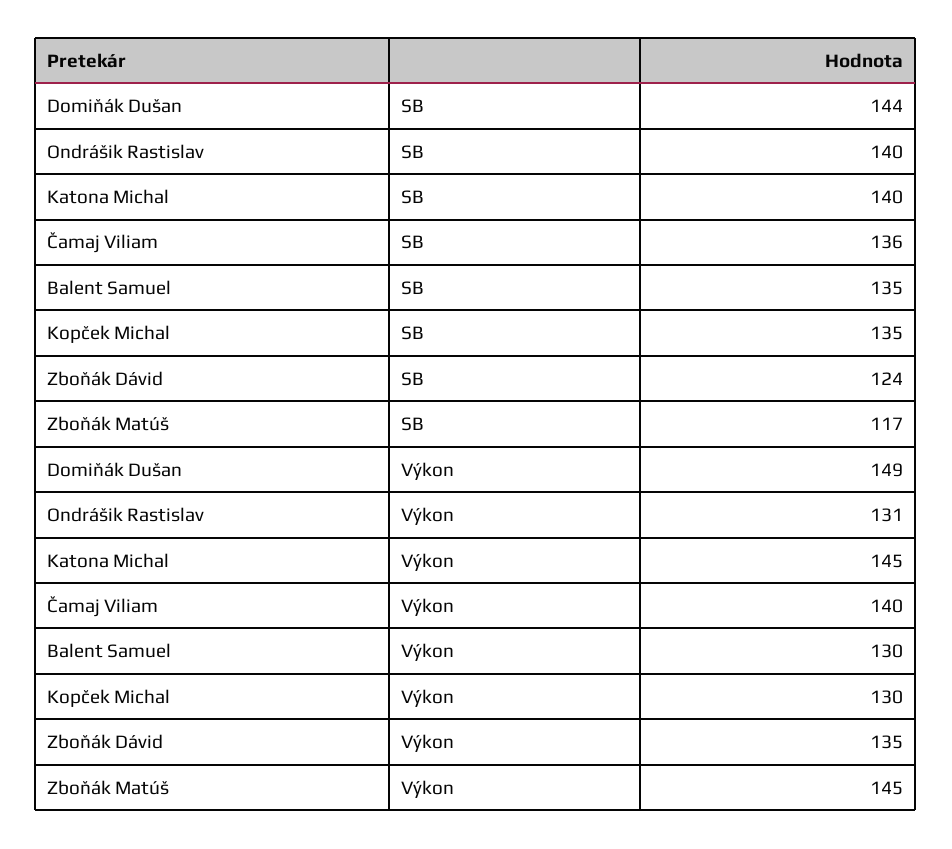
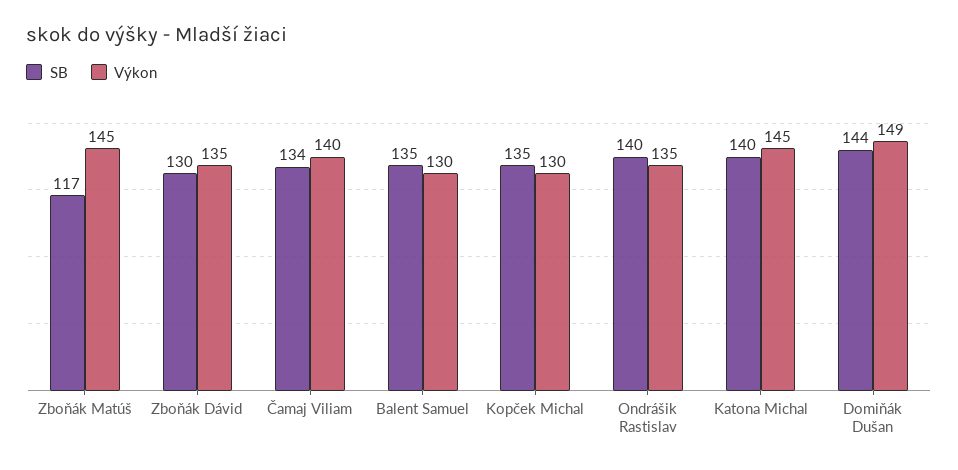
  {
    "SB": {
      "Domiňák Dušan": 144,
      "Ondrášik Rastislav": 140,
      "Katona Michal": 140,
-     "Čamaj Viliam": 136,
+     "Čamaj Viliam": 134,
      "Balent Samuel": 135,
      "Kopček Michal": 135,
-     "Zboňák Dávid": 124,
+     "Zboňák Dávid": 130,
      "Zboňák Matúš": 117
    },
    "Výkon": {
      "Domiňák Dušan": 149,
-     "Ondrášik Rastislav": 131,
+     "Ondrášik Rastislav": 135,
      "Katona Michal": 145,
      "Čamaj Viliam": 140,
      "Balent Samuel": 130,
      "Kopček Michal": 130,
      "Zboňák Dávid": 135,
      "Zboňák Matúš": 145
    }
  }

